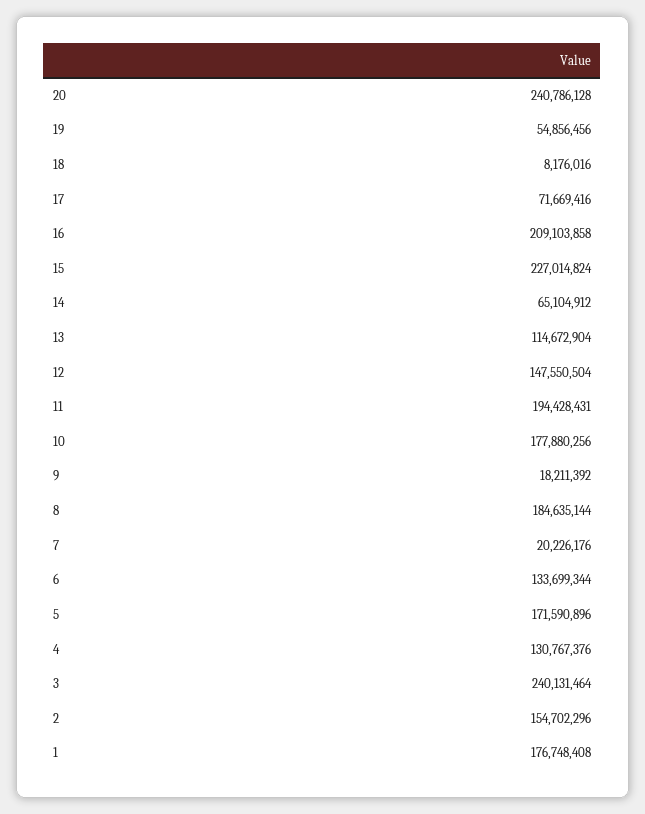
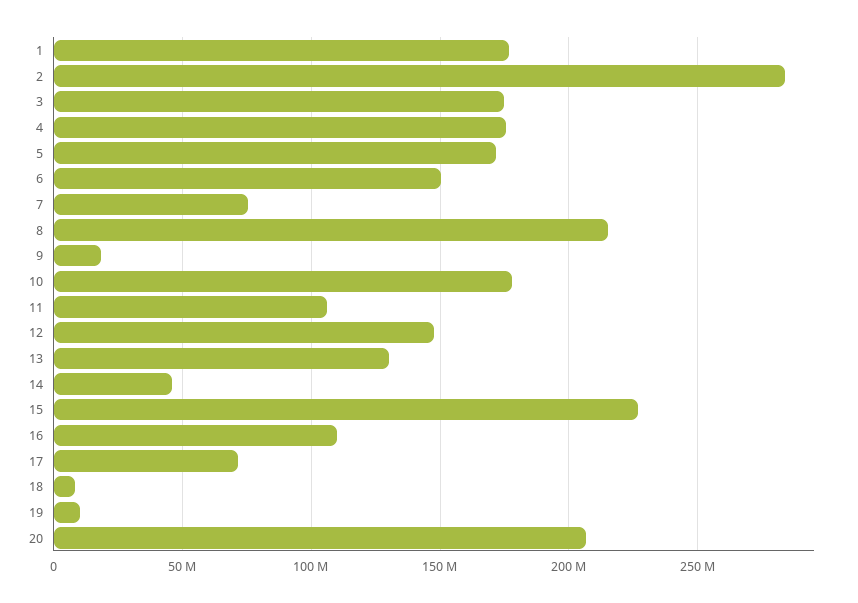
  {
-   "20": 240786128,
+   "20": 205000000,
-   "19": 54856456,
+   "19": 10000000,
    "18": 8176016,
    "17": 71669416,
-   "16": 209103858,
+   "16": 110000000,
    "15": 227014824,
-   "14": 65104912,
+   "14": 45000000,
-   "13": 114672904,
+   "13": 130000000,
    "12": 147550504,
-   "11": 194428431,
+   "11": 105000000,
    "10": 177880256,
    "9": 18211392,
-   "8": 184635144,
+   "8": 215000000,
-   "7": 20226176,
+   "7": 75000000,
-   "6": 133699344,
+   "6": 150000000,
    "5": 171590896,
-   "4": 130767376,
+   "4": 175000000,
-   "3": 240131464,
+   "3": 175000000,
-   "2": 154702296,
+   "2": 285000000,
    "1": 176748408
  }

